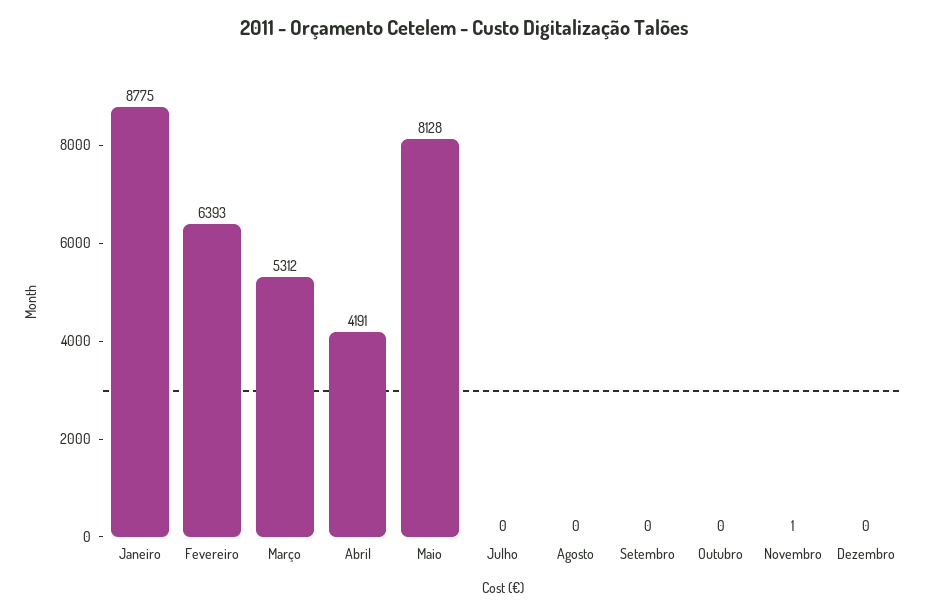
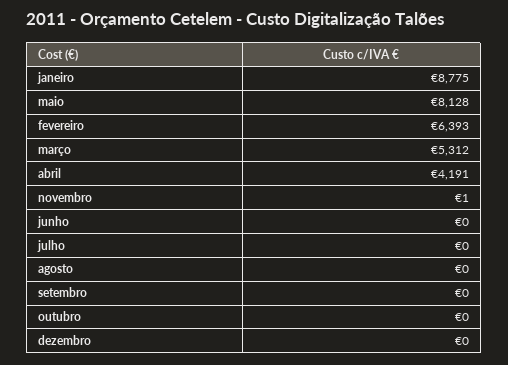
  {
    "Janeiro": 8775,
    "Fevereiro": 6393,
    "Março": 5312,
    "Abril": 4191,
    "Maio": 8128,
    "Julho": 0,
    "Agosto": 0,
    "Setembro": 0,
    "Outubro": 0,
    "Novembro": 1,
-   "Dezembro": 0
+   "Dezembro": 0,
+   "junho": 0
  }

